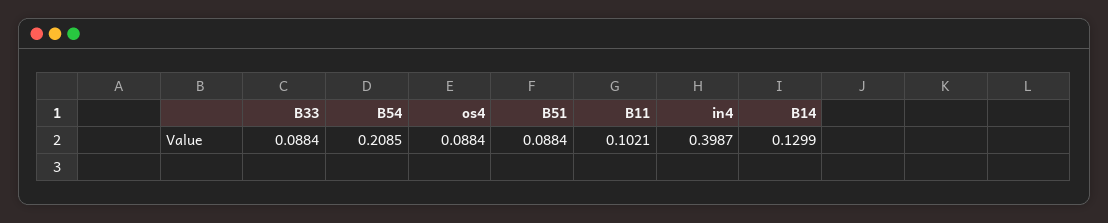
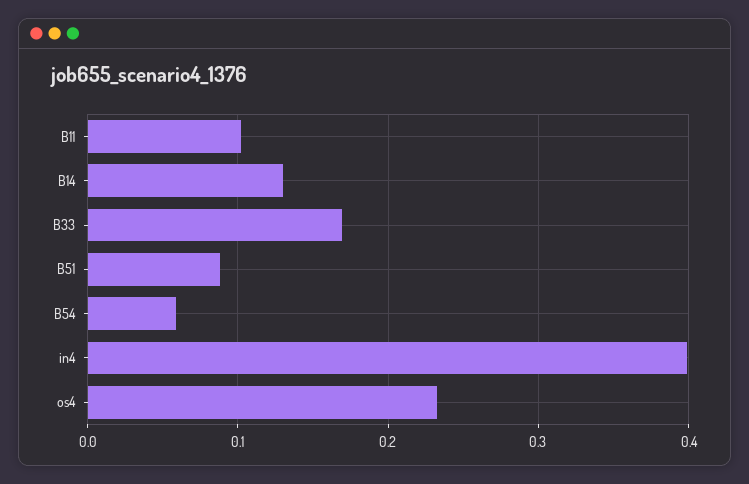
  {
-   "B33": 0.0884,
+   "B33": 0.17,
-   "B54": 0.2085,
+   "B54": 0.06,
-   "os4": 0.0884,
+   "os4": 0.23,
    "B51": 0.0884,
    "B11": 0.1021,
    "in4": 0.3987,
    "B14": 0.1299
  }

